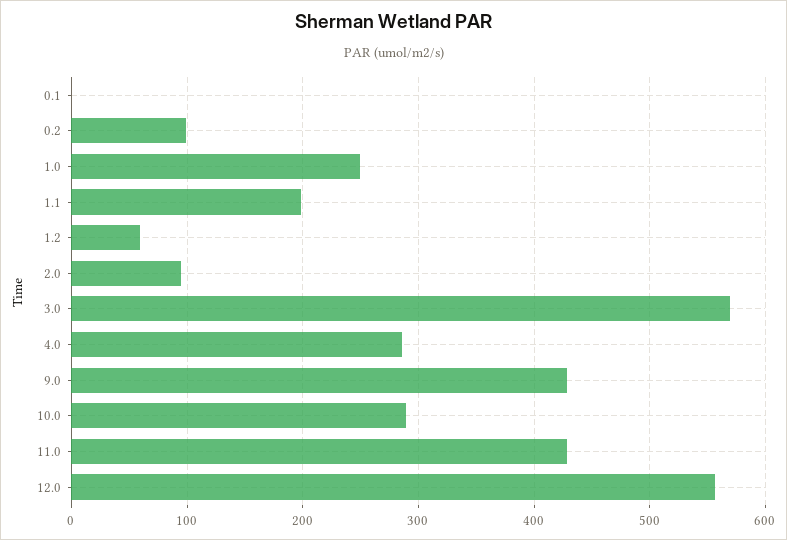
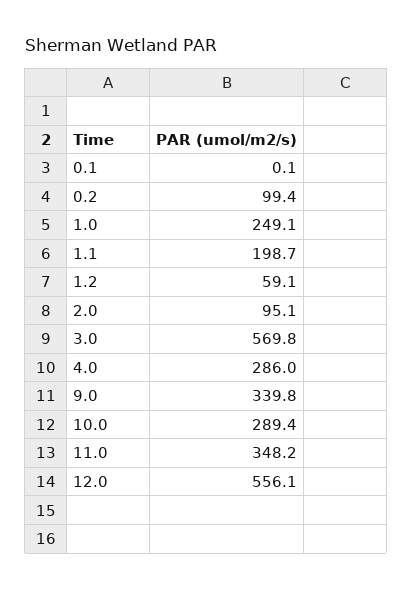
  {
    "0.1": 0.1,
    "0.2": 99.4,
    "1.0": 249.1,
    "1.1": 198.7,
    "1.2": 59.1,
    "2.0": 95.1,
    "3.0": 569.8,
    "4.0": 286,
-   "9.0": 430,
+   "9.0": 339.8,
    "10.0": 289.4,
-   "11.0": 430,
+   "11.0": 348.2,
    "12.0": 556.1
  }

